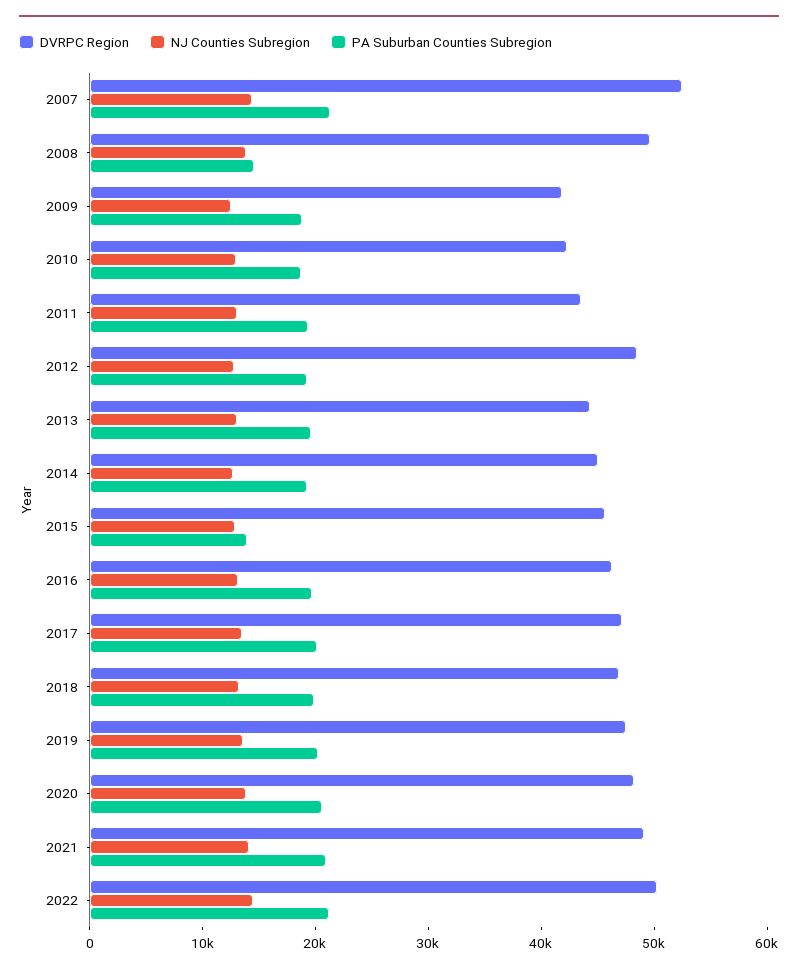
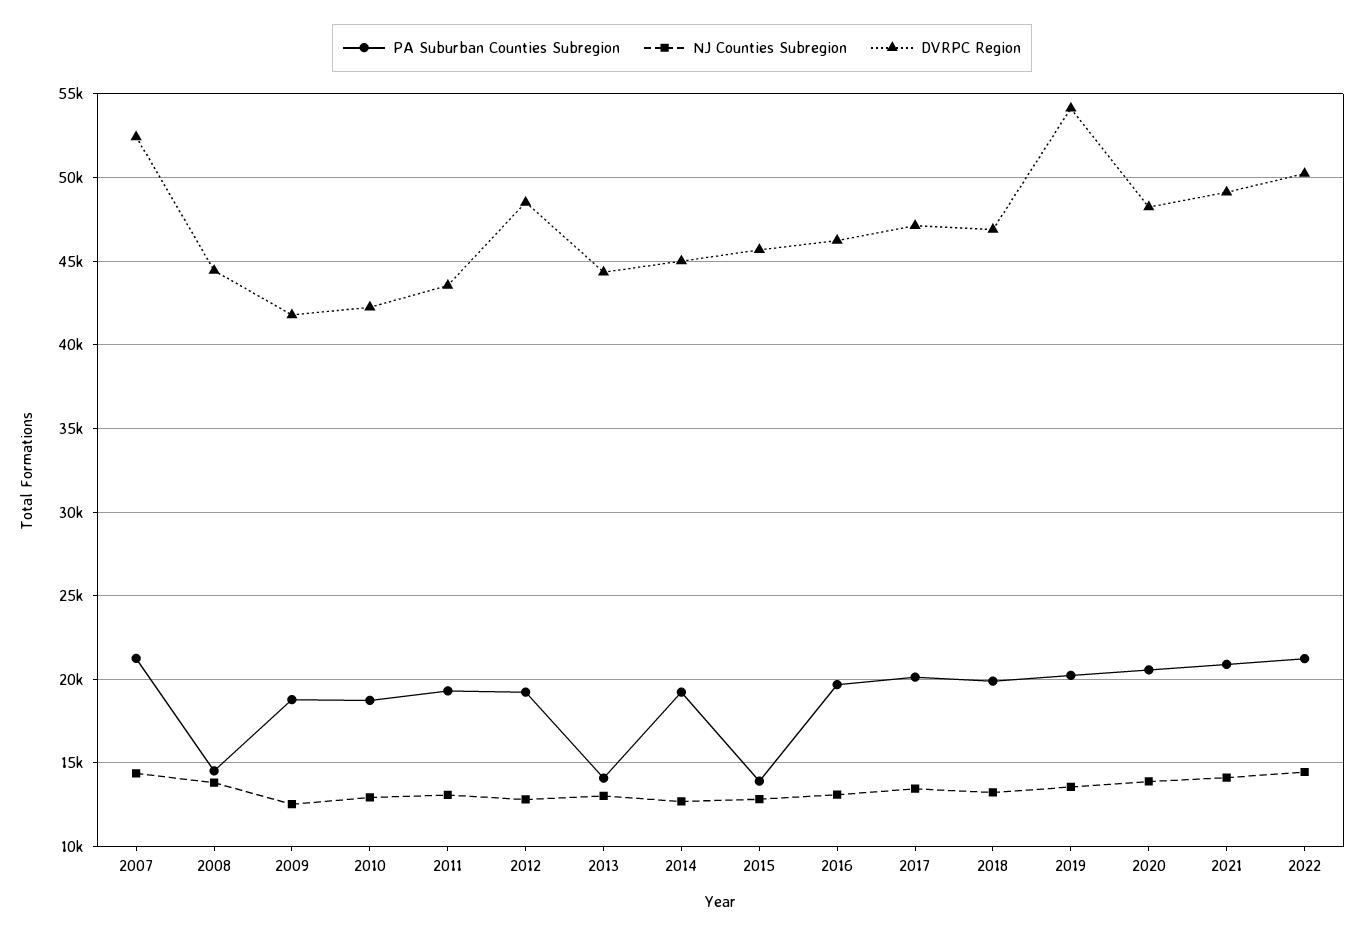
  {
    "DVRPC Region": {
      "2007": 52500,
-     "2008": 50000,
+     "2008": 44500,
      "2009": 42000,
      "2010": 42000,
      "2011": 43500,
      "2012": 48500,
      "2013": 44500,
      "2014": 45000,
      "2015": 45500,
      "2016": 46000,
      "2017": 47000,
      "2018": 47000,
-     "2019": 48000,
+     "2019": 54000,
      "2020": 48000,
      "2021": 49000,
      "2022": 50000
    },
    "NJ Counties Subregion": {
      "2007": 14500,
      "2008": 14000,
      "2009": 12500,
      "2010": 13000,
      "2011": 13000,
      "2012": 13000,
      "2013": 13000,
      "2014": 12500,
      "2015": 13000,
      "2016": 13000,
      "2017": 13500,
      "2018": 13000,
      "2019": 13500,
      "2020": 14000,
      "2021": 14000,
      "2022": 14500
    },
    "PA Suburban Counties Subregion": {
      "2007": 21500,
      "2008": 14500,
      "2009": 19000,
      "2010": 18500,
      "2011": 19500,
      "2012": 19000,
-     "2013": 20000,
+     "2013": 14000,
      "2014": 19000,
      "2015": 14000,
      "2016": 19500,
      "2017": 20000,
      "2018": 20000,
      "2019": 20000,
      "2020": 20500,
      "2021": 21000,
      "2022": 21000
    }
  }

